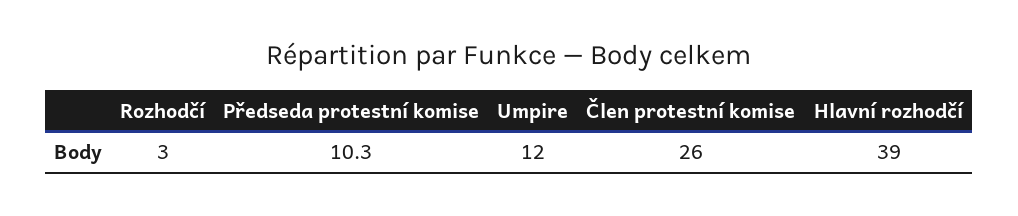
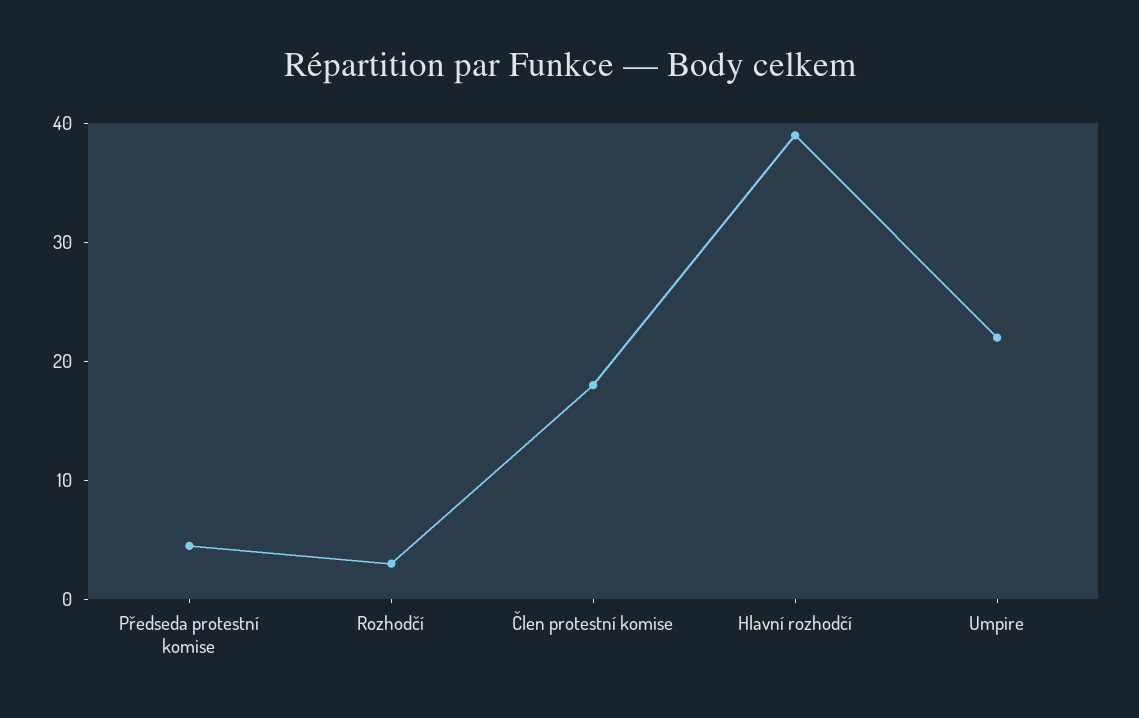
  {
    "Rozhodčí": 3,
-   "Předseda protestní komise": 10.3,
+   "Předseda protestní komise": 4,
-   "Umpire": 12,
+   "Umpire": 22,
-   "Člen protestní komise": 26,
+   "Člen protestní komise": 18,
    "Hlavní rozhodčí": 39
  }

